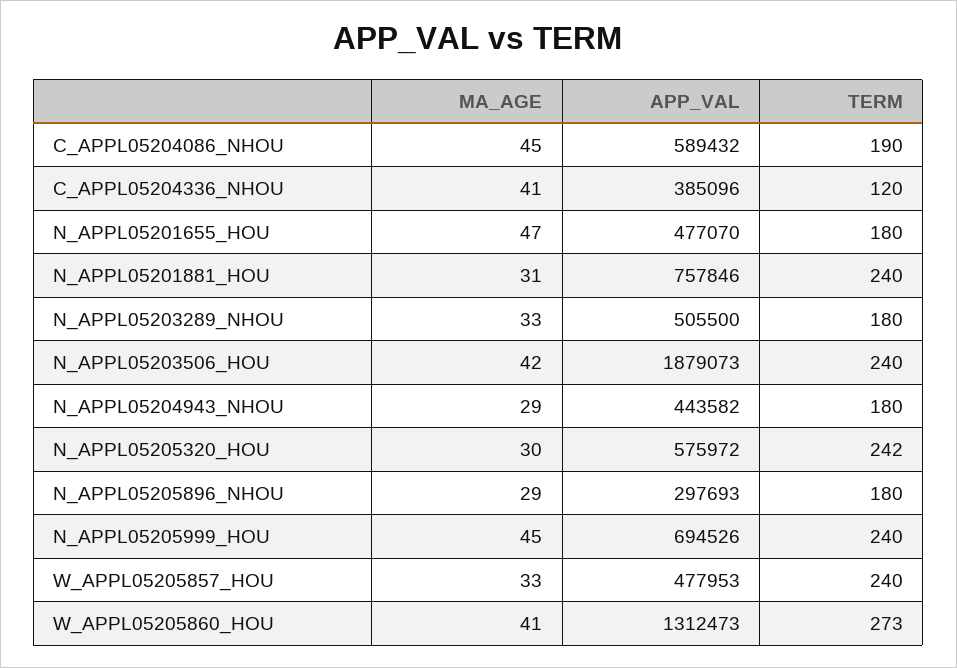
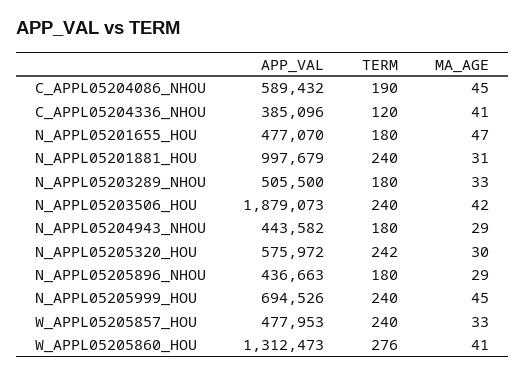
  {
    "MA_AGE": {
      "C_APPL05204086_NHOU": 45,
      "C_APPL05204336_NHOU": 41,
      "N_APPL05201655_HOU": 47,
      "N_APPL05201881_HOU": 31,
      "N_APPL05203289_NHOU": 33,
      "N_APPL05203506_HOU": 42,
      "N_APPL05204943_NHOU": 29,
      "N_APPL05205320_HOU": 30,
      "N_APPL05205896_NHOU": 29,
      "N_APPL05205999_HOU": 45,
      "W_APPL05205857_HOU": 33,
      "W_APPL05205860_HOU": 41
    },
    "APP_VAL": {
      "C_APPL05204086_NHOU": 589432,
      "C_APPL05204336_NHOU": 385096,
      "N_APPL05201655_HOU": 477070,
-     "N_APPL05201881_HOU": 757846,
+     "N_APPL05201881_HOU": 997679,
      "N_APPL05203289_NHOU": 505500,
      "N_APPL05203506_HOU": 1879073,
      "N_APPL05204943_NHOU": 443582,
      "N_APPL05205320_HOU": 575972,
-     "N_APPL05205896_NHOU": 297693,
+     "N_APPL05205896_NHOU": 436663,
      "N_APPL05205999_HOU": 694526,
      "W_APPL05205857_HOU": 477953,
      "W_APPL05205860_HOU": 1312473
    },
    "TERM": {
      "C_APPL05204086_NHOU": 190,
      "C_APPL05204336_NHOU": 120,
      "N_APPL05201655_HOU": 180,
      "N_APPL05201881_HOU": 240,
      "N_APPL05203289_NHOU": 180,
      "N_APPL05203506_HOU": 240,
      "N_APPL05204943_NHOU": 180,
      "N_APPL05205320_HOU": 242,
      "N_APPL05205896_NHOU": 180,
      "N_APPL05205999_HOU": 240,
      "W_APPL05205857_HOU": 240,
-     "W_APPL05205860_HOU": 273
+     "W_APPL05205860_HOU": 276
    }
  }

